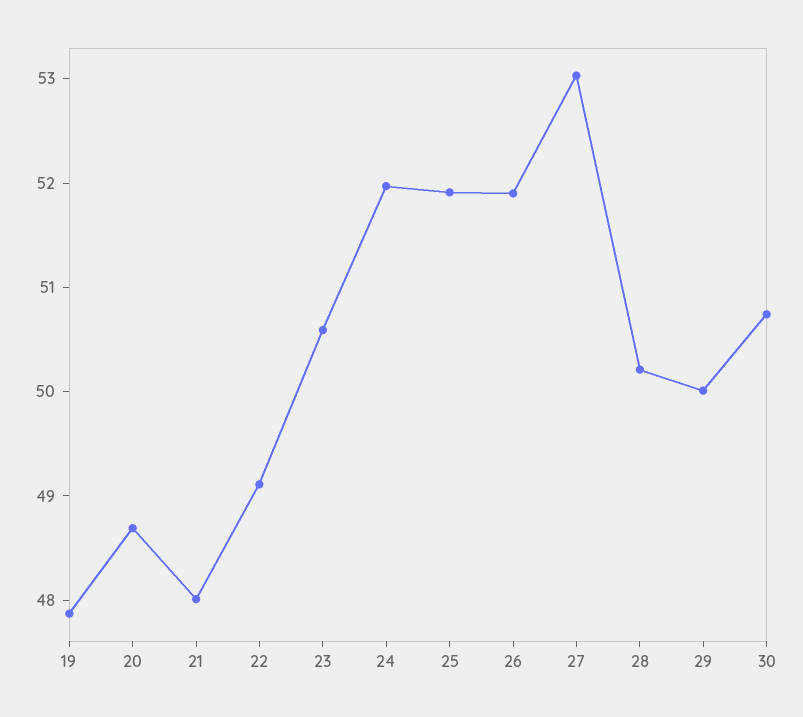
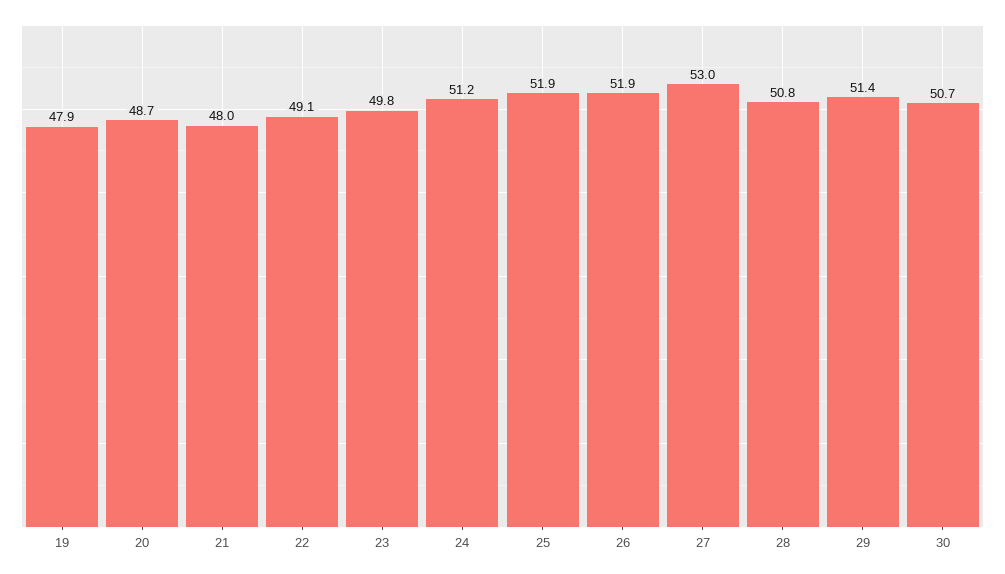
  {
    "19": 47.9,
    "20": 48.7,
    "21": 48,
    "22": 49.1,
-   "23": 50.6,
+   "23": 49.8,
-   "24": 52,
+   "24": 51.2,
    "25": 51.9,
    "26": 51.9,
    "27": 53,
-   "28": 50.2,
+   "28": 50.8,
-   "29": 50,
+   "29": 51.4,
    "30": 50.7
  }

